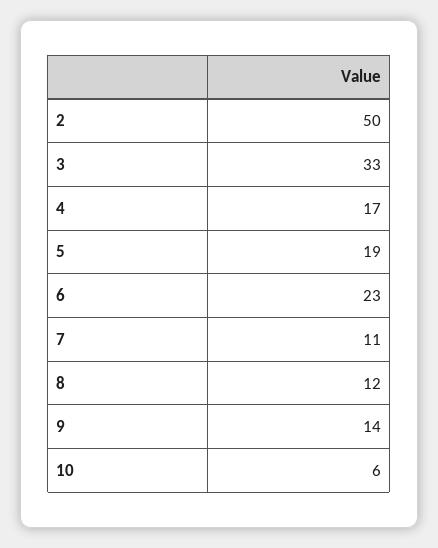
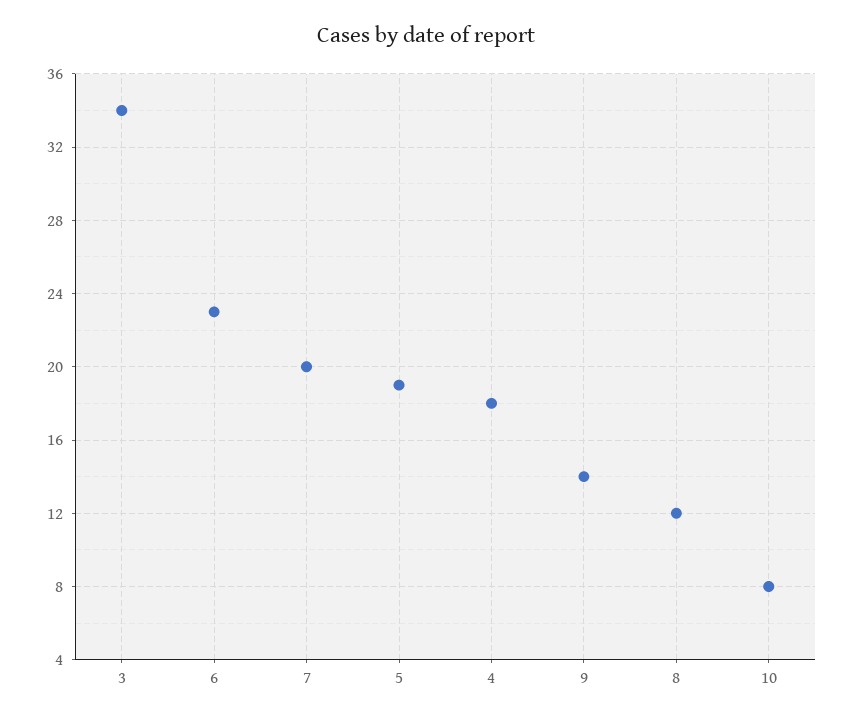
  {
-   "2": 50,
-   "3": 33,
+   "3": 34,
-   "4": 17,
+   "4": 18,
    "5": 19,
    "6": 23,
-   "7": 11,
+   "7": 20,
    "8": 12,
    "9": 14,
-   "10": 6
+   "10": 8
  }

